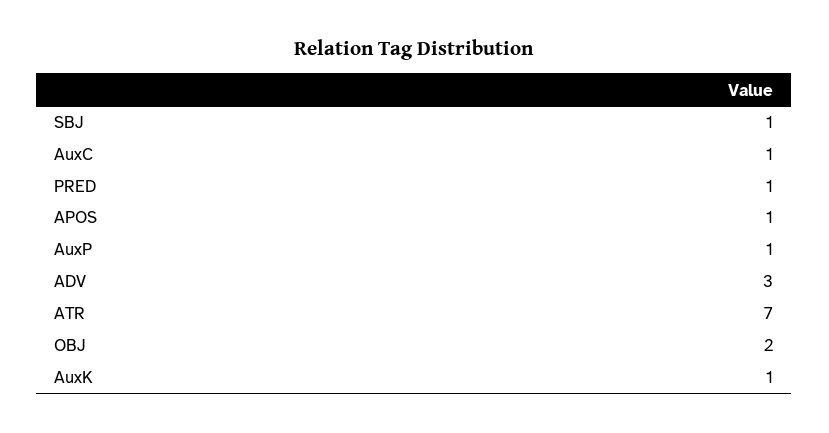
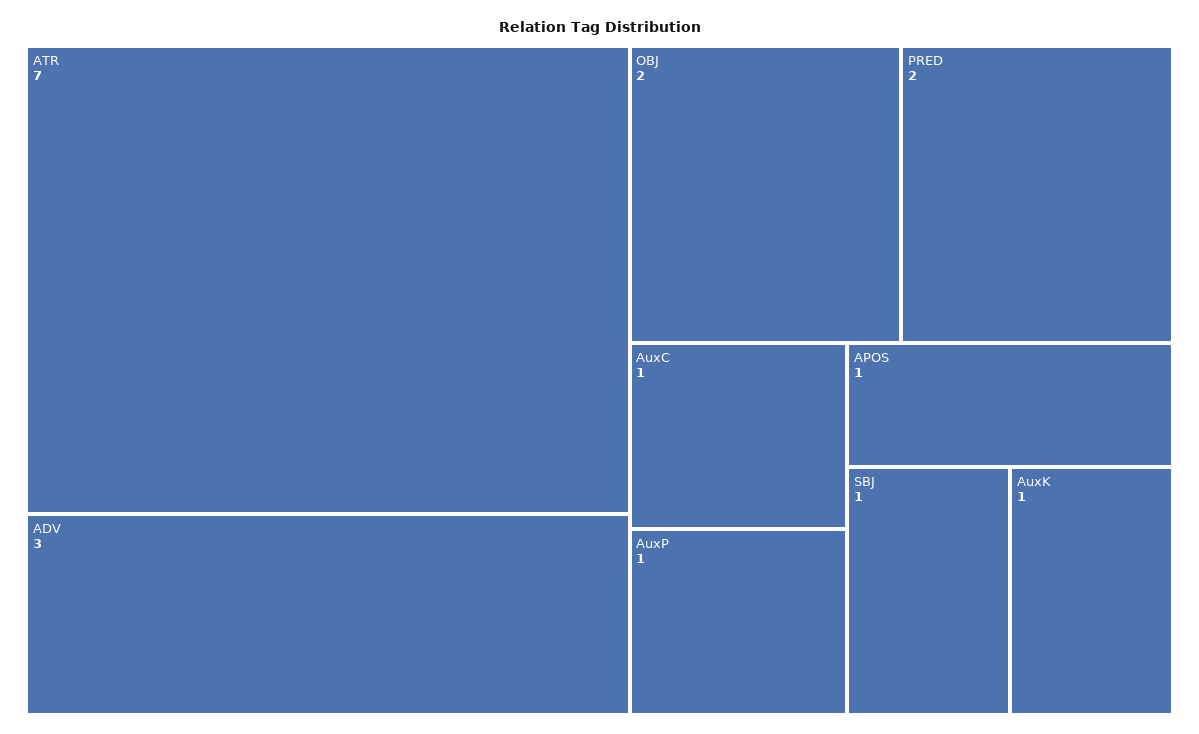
  {
    "SBJ": 1,
    "AuxC": 1,
-   "PRED": 1,
+   "PRED": 2,
    "APOS": 1,
    "AuxP": 1,
    "ADV": 3,
    "ATR": 7,
    "OBJ": 2,
    "AuxK": 1
  }

